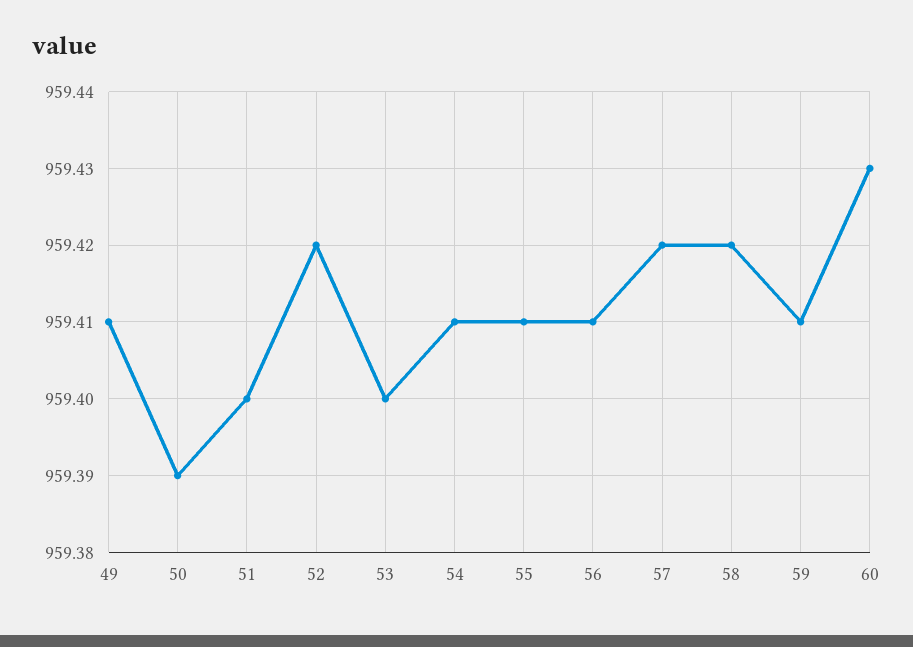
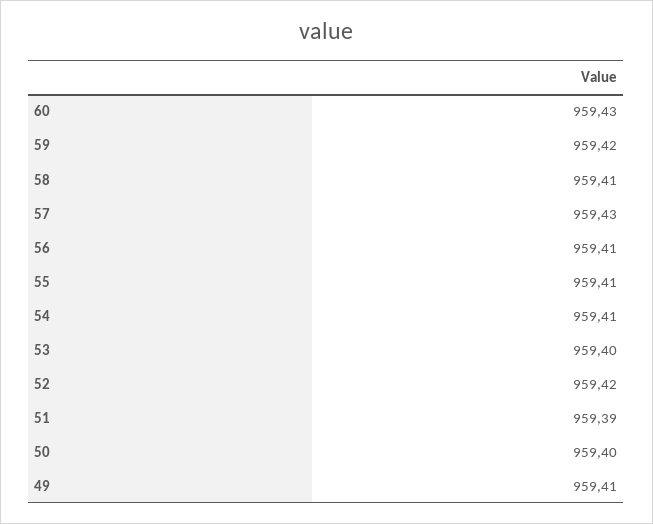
  {
    "49": 959.41,
-   "50": 959.39,
+   "50": 959.4,
-   "51": 959.4,
+   "51": 959.39,
    "52": 959.42,
    "53": 959.4,
    "54": 959.41,
    "55": 959.41,
    "56": 959.41,
-   "57": 959.42,
+   "57": 959.43,
-   "58": 959.42,
+   "58": 959.41,
-   "59": 959.41,
+   "59": 959.42,
    "60": 959.43
  }

